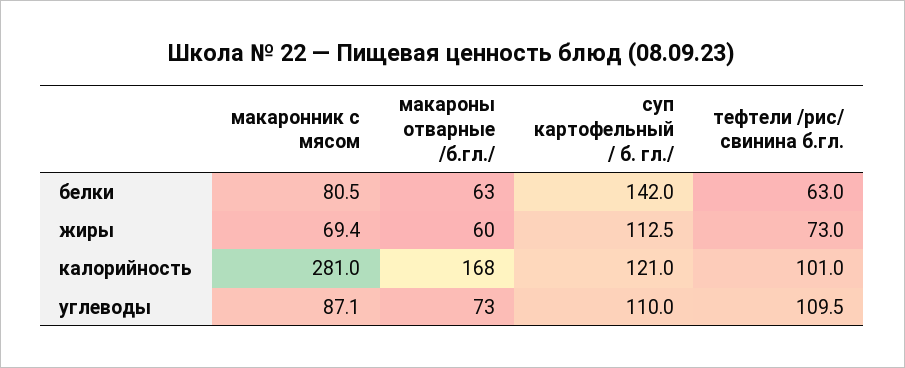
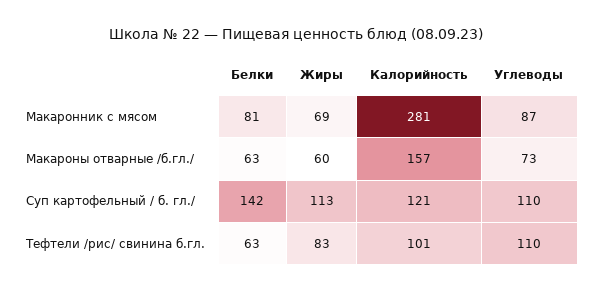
  {
    "макаронник с мясом": {
      "белки": 80.5,
      "жиры": 69.4,
      "калорийность": 281,
      "углеводы": 87.1
    },
    "макароны отварные /б.гл./": {
      "белки": 63,
      "жиры": 60,
-     "калорийность": 168,
+     "калорийность": 157,
      "углеводы": 73
    },
    "суп картофельный / б. гл./": {
      "белки": 142,
      "жиры": 112.5,
      "калорийность": 121,
      "углеводы": 110
    },
    "тефтели /рис/ свинина б.гл.": {
      "белки": 63,
-     "жиры": 73,
+     "жиры": 83,
      "калорийность": 101,
      "углеводы": 109.5
    }
  }

